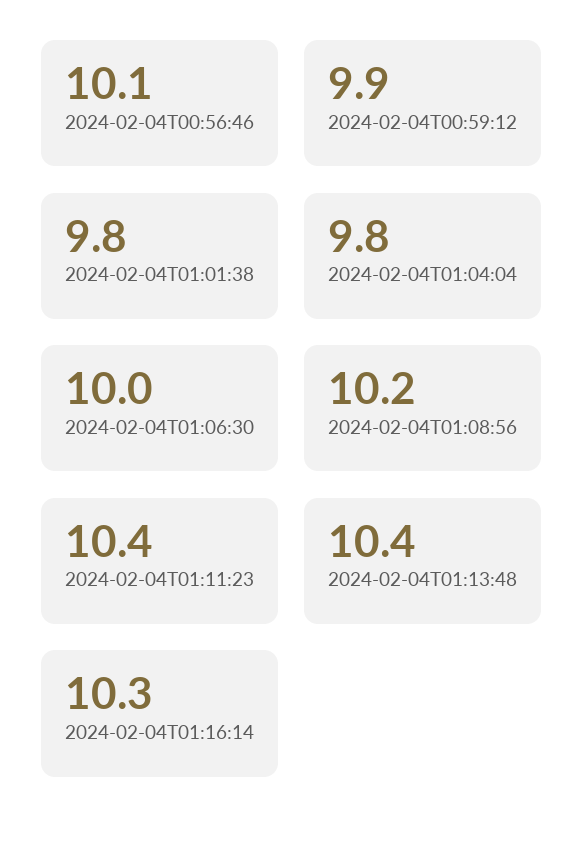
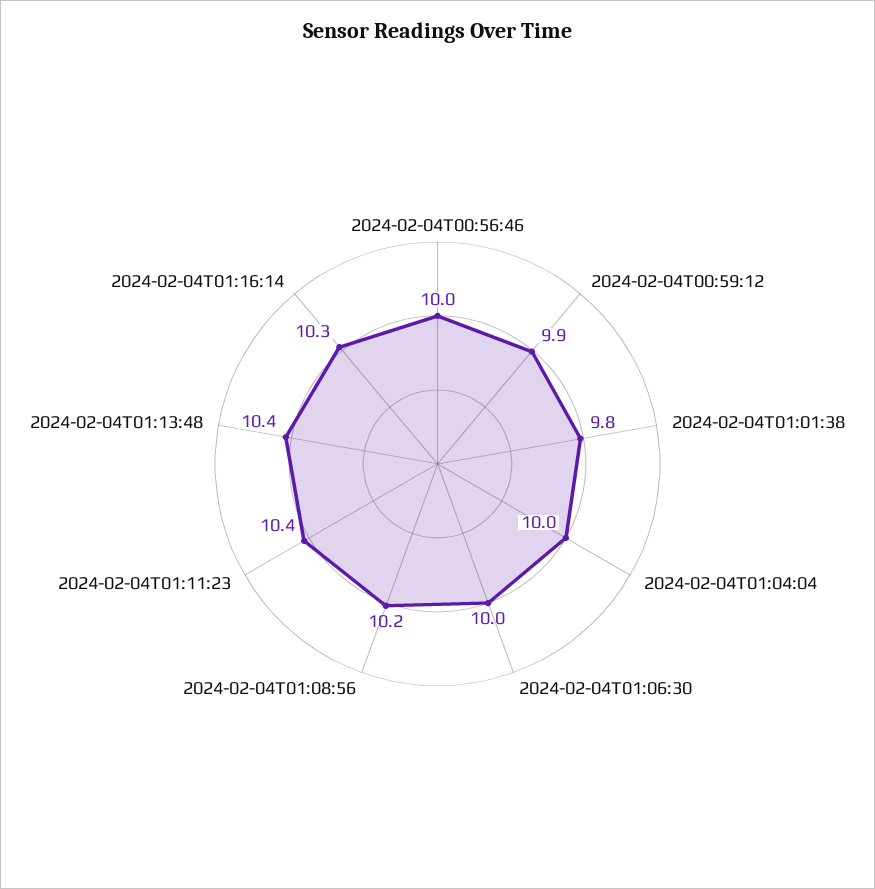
  {
-   "2024-02-04T00:56:46": 10.1,
+   "2024-02-04T00:56:46": 10,
    "2024-02-04T00:59:12": 9.9,
    "2024-02-04T01:01:38": 9.8,
-   "2024-02-04T01:04:04": 9.8,
+   "2024-02-04T01:04:04": 10,
    "2024-02-04T01:06:30": 10,
    "2024-02-04T01:08:56": 10.2,
    "2024-02-04T01:11:23": 10.4,
    "2024-02-04T01:13:48": 10.4,
    "2024-02-04T01:16:14": 10.3
  }

